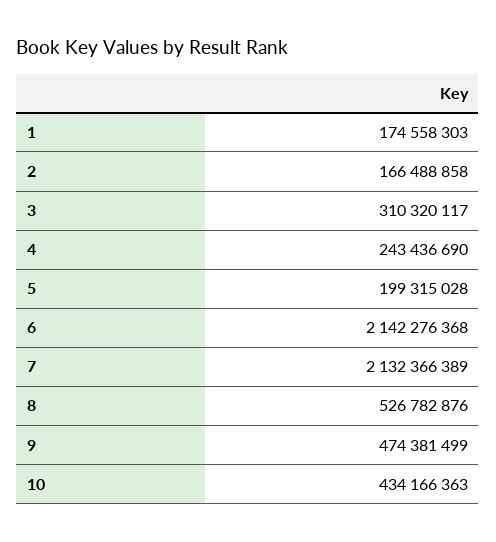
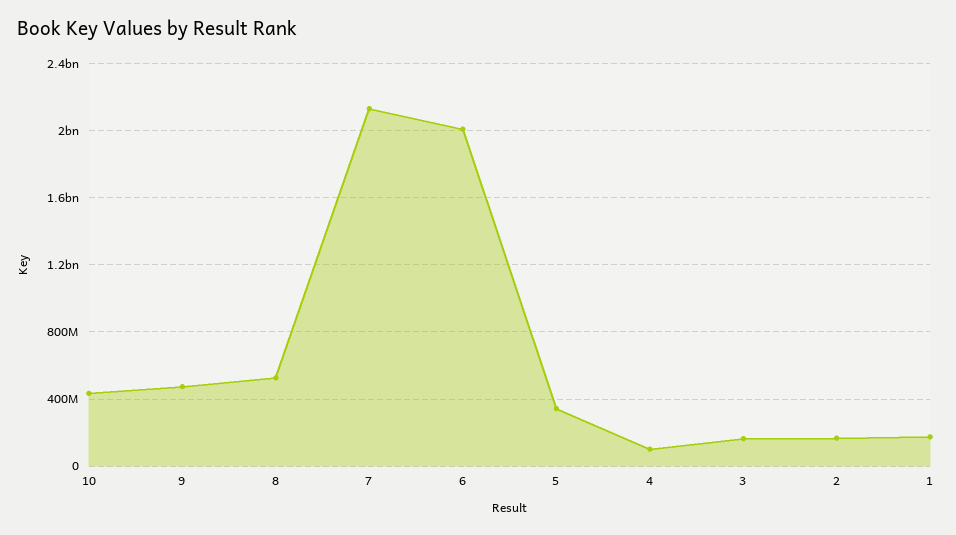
  {
    "1": 174558303,
    "2": 166488858,
-   "3": 310320117,
+   "3": 150000000,
-   "4": 243436690,
+   "4": 100000000,
-   "5": 199315028,
+   "5": 350000000,
-   "6": 2142276368,
+   "6": 2000000000,
    "7": 2132366389,
    "8": 526782876,
    "9": 474381499,
    "10": 434166363
  }

